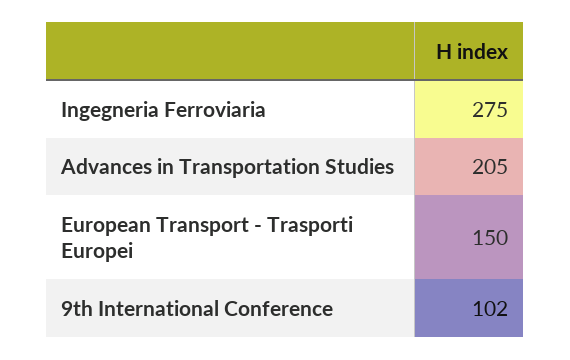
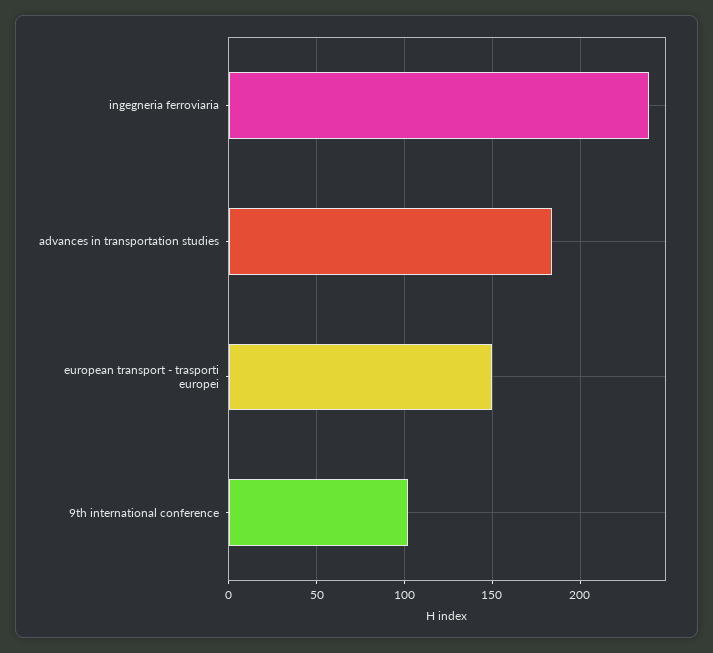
  {
-   "Ingegneria Ferroviaria": 275,
+   "Ingegneria Ferroviaria": 240,
-   "Advances in Transportation Studies": 205,
+   "Advances in Transportation Studies": 185,
    "European Transport - Trasporti Europei": 150,
    "9th International Conference": 102
  }

